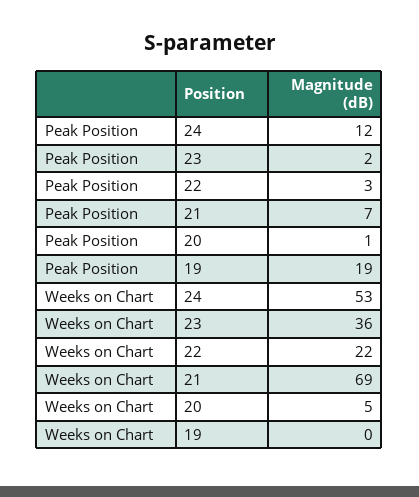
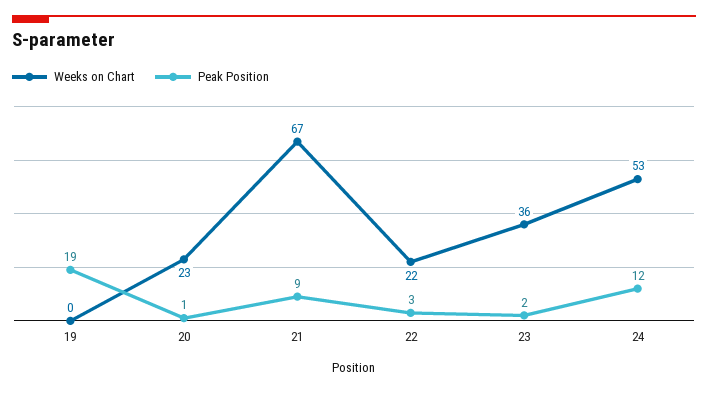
  {
    "Peak Position": {
      "24": 12,
      "23": 2,
      "22": 3,
-     "21": 7,
+     "21": 9,
      "20": 1,
      "19": 19
    },
    "Weeks on Chart": {
      "24": 53,
      "23": 36,
      "22": 22,
-     "21": 69,
+     "21": 67,
-     "20": 5,
+     "20": 23,
      "19": 0
    }
  }

